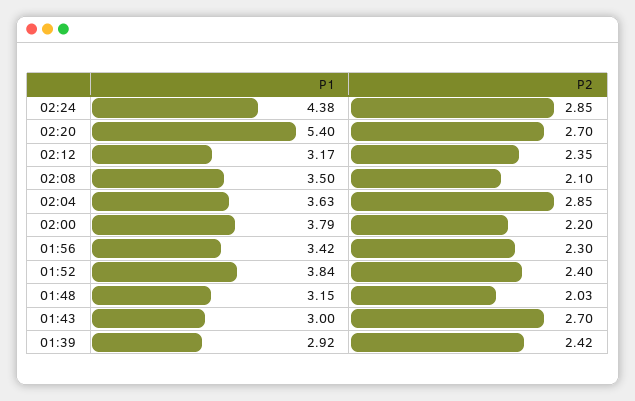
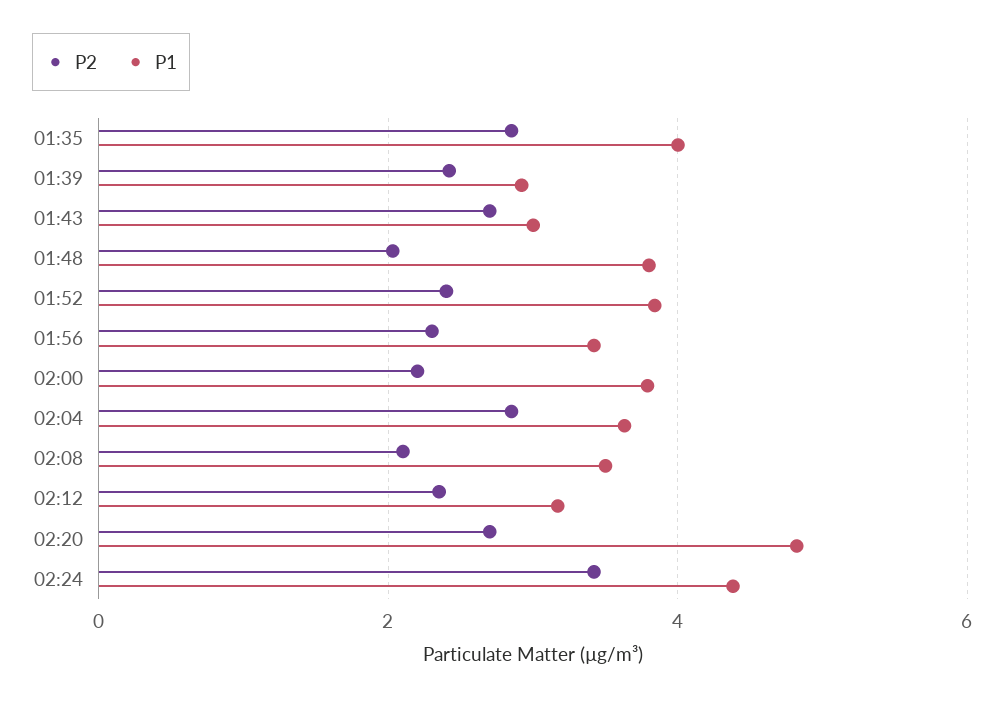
  {
    "P1": {
      "02:24": 4.38,
-     "02:20": 5.4,
+     "02:20": 4.8,
      "02:12": 3.17,
      "02:08": 3.5,
      "02:04": 3.63,
      "02:00": 3.79,
      "01:56": 3.42,
      "01:52": 3.84,
-     "01:48": 3.15,
+     "01:48": 3.8,
      "01:43": 3,
-     "01:39": 2.92
+     "01:39": 2.92,
+     "01:35": 4
    },
    "P2": {
-     "02:24": 2.85,
+     "02:24": 3.4,
      "02:20": 2.7,
      "02:12": 2.35,
      "02:08": 2.1,
      "02:04": 2.85,
      "02:00": 2.2,
      "01:56": 2.3,
      "01:52": 2.4,
      "01:48": 2.03,
      "01:43": 2.7,
-     "01:39": 2.42
+     "01:39": 2.42,
+     "01:35": 2.8
    }
  }

